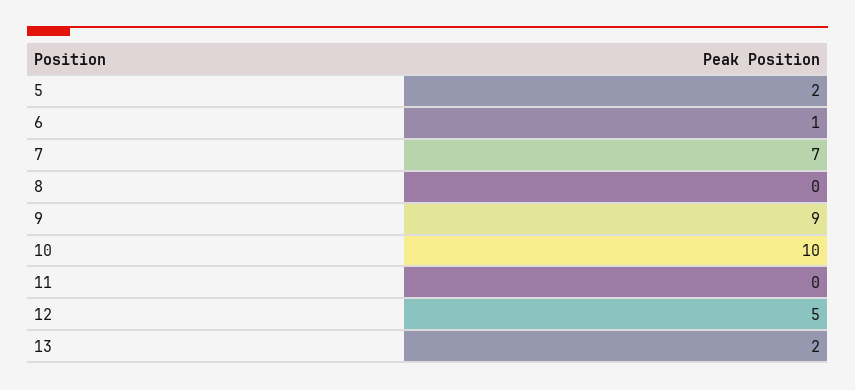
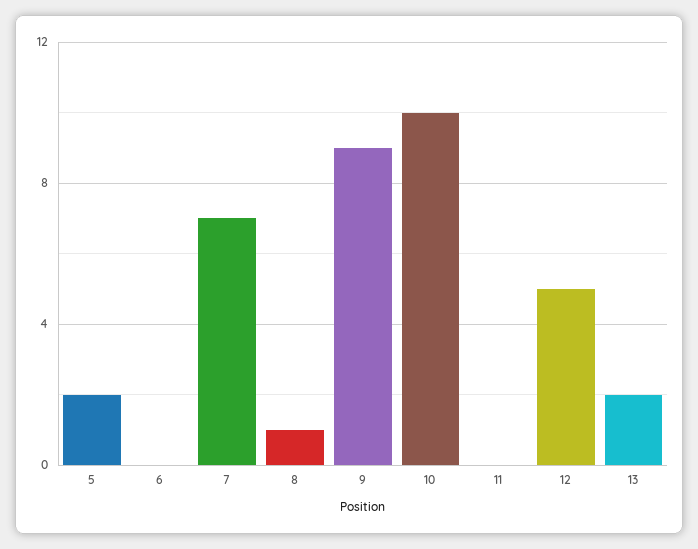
  {
    "5": 2,
-   "6": 1,
+   "6": 0,
    "7": 7,
-   "8": 0,
+   "8": 1,
    "9": 9,
    "10": 10,
    "11": 0,
    "12": 5,
    "13": 2
  }

